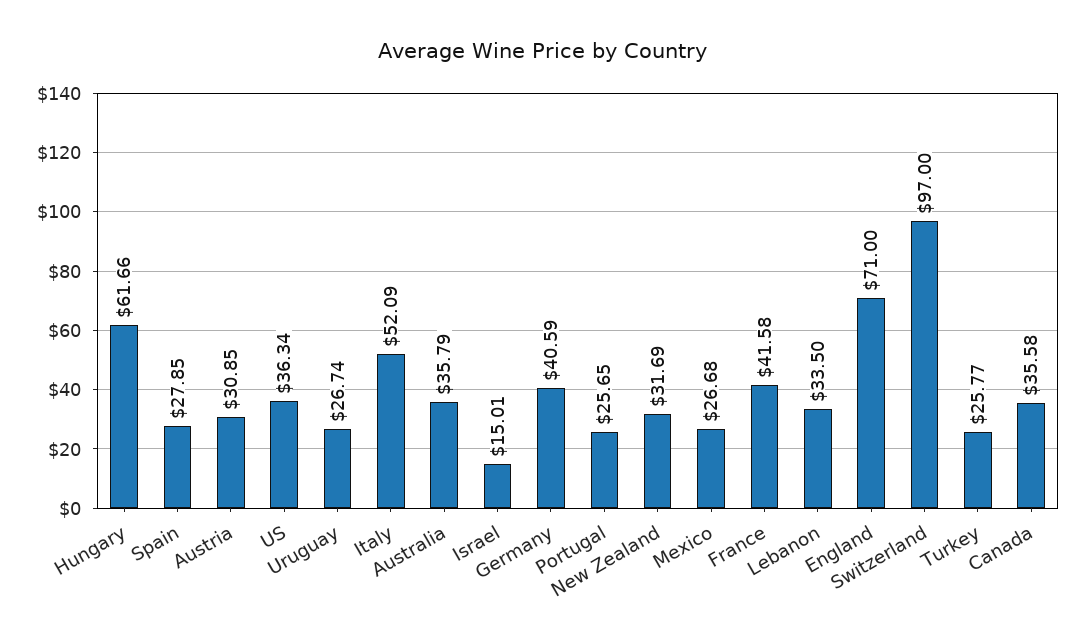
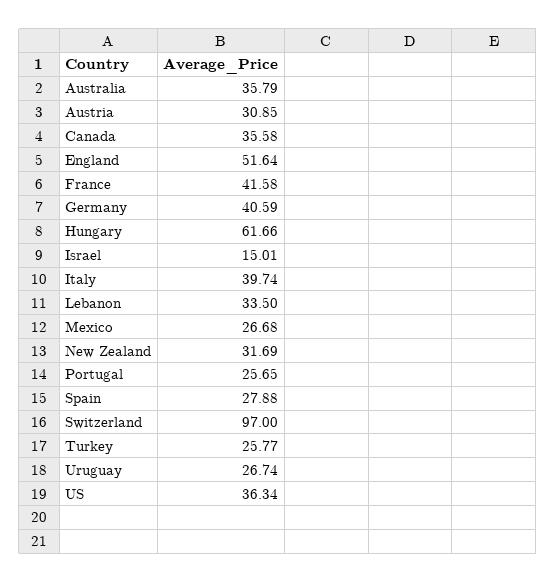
  {
    "Hungary": 61.66,
-   "Spain": 27.85,
+   "Spain": 27.88,
    "Austria": 30.85,
    "US": 36.34,
    "Uruguay": 26.74,
-   "Italy": 52.09,
+   "Italy": 39.74,
    "Australia": 35.79,
    "Israel": 15.01,
    "Germany": 40.59,
    "Portugal": 25.65,
    "New Zealand": 31.69,
    "Mexico": 26.68,
    "France": 41.58,
    "Lebanon": 33.5,
-   "England": 71,
+   "England": 51.64,
    "Switzerland": 97,
    "Turkey": 25.77,
    "Canada": 35.58
  }

